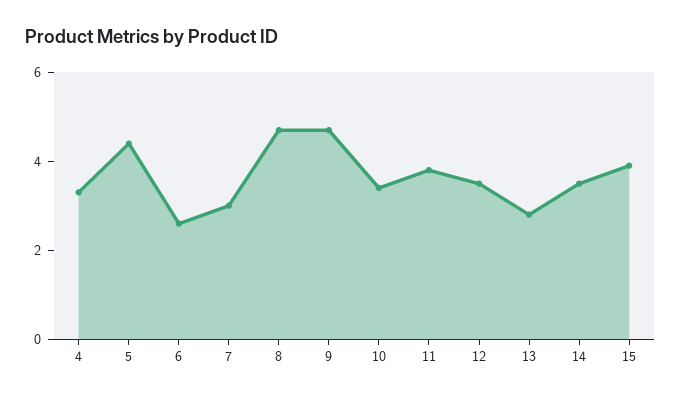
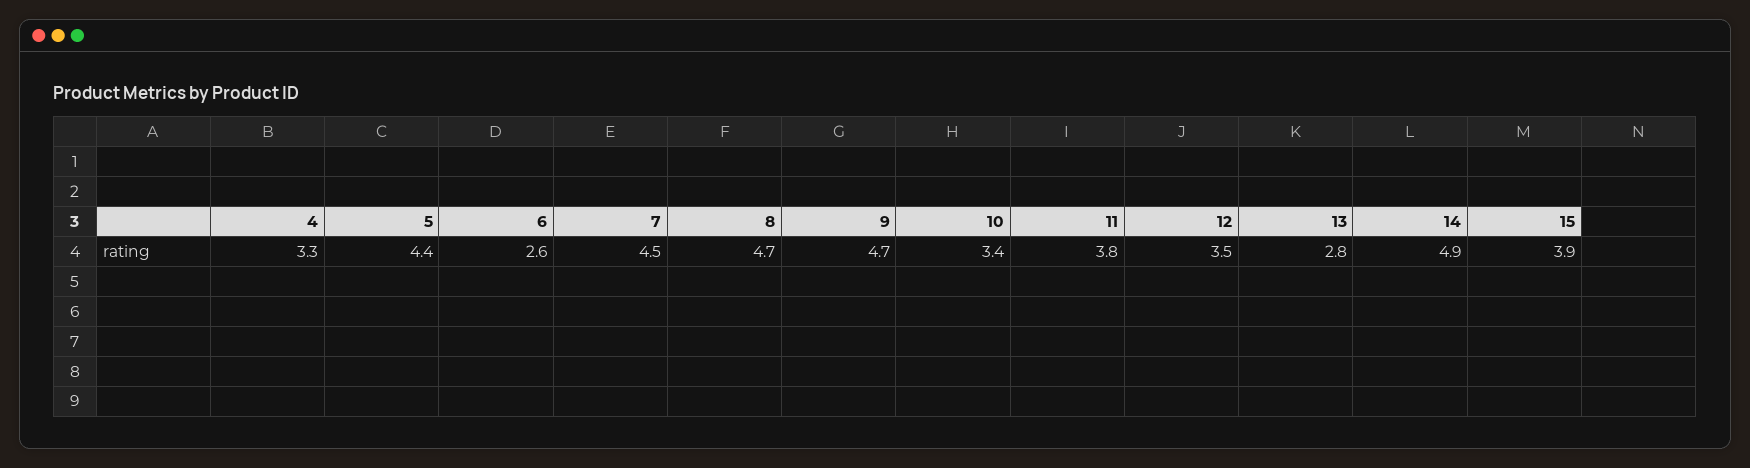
  {
    "4": 3.3,
    "5": 4.4,
    "6": 2.6,
-   "7": 3,
+   "7": 4.5,
    "8": 4.7,
    "9": 4.7,
    "10": 3.4,
    "11": 3.8,
    "12": 3.5,
    "13": 2.8,
-   "14": 3.5,
+   "14": 4.9,
    "15": 3.9
  }

